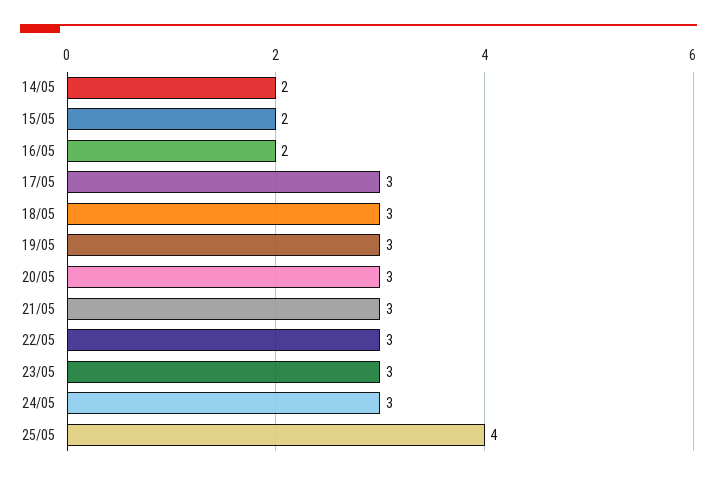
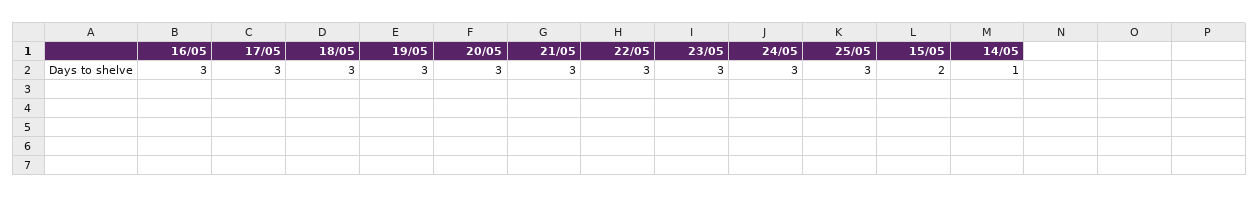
  {
-   "14/05": 2,
+   "14/05": 1,
    "15/05": 2,
-   "16/05": 2,
+   "16/05": 3,
    "17/05": 3,
    "18/05": 3,
    "19/05": 3,
    "20/05": 3,
    "21/05": 3,
    "22/05": 3,
    "23/05": 3,
    "24/05": 3,
-   "25/05": 4
+   "25/05": 3
  }

